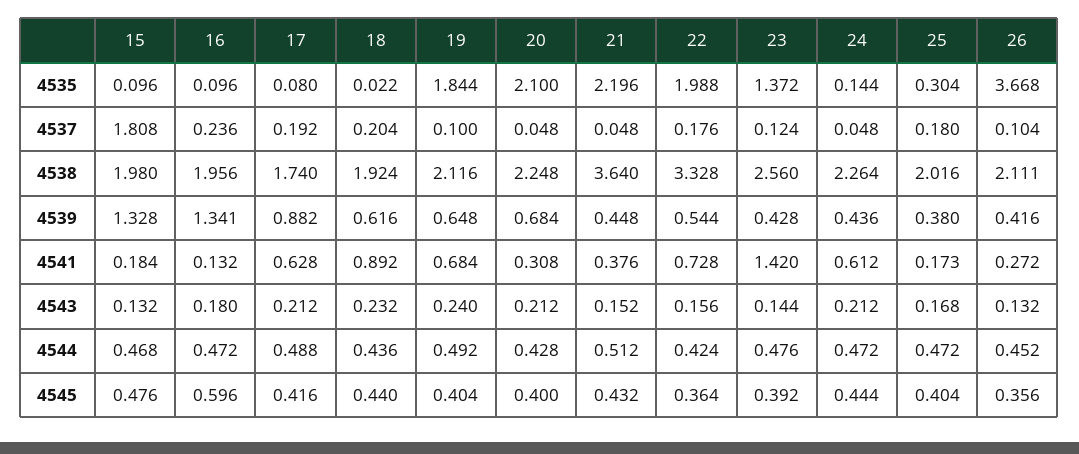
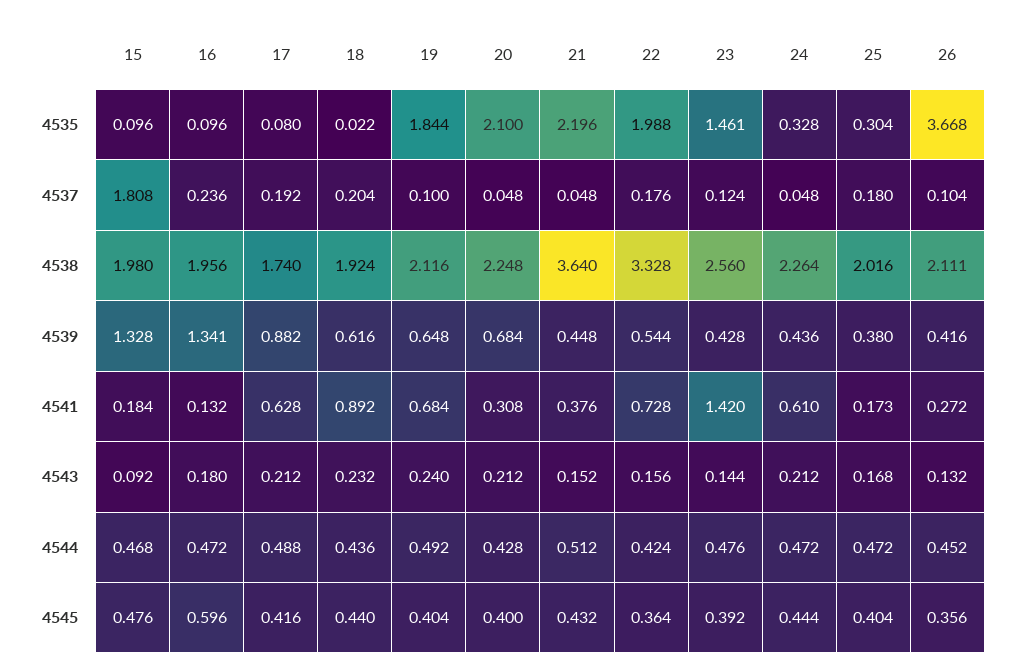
  {
    "15": {
      "4535": 0.096,
      "4537": 1.808,
      "4538": 1.98,
      "4539": 1.328,
      "4541": 0.184,
-     "4543": 0.132,
+     "4543": 0.092,
      "4544": 0.468,
      "4545": 0.476
    },
    "16": {
      "4535": 0.096,
      "4537": 0.236,
      "4538": 1.956,
      "4539": 1.341,
      "4541": 0.132,
      "4543": 0.18,
      "4544": 0.472,
      "4545": 0.596
    },
    "17": {
      "4535": 0.08,
      "4537": 0.192,
      "4538": 1.74,
      "4539": 0.882,
      "4541": 0.628,
      "4543": 0.212,
      "4544": 0.488,
      "4545": 0.416
    },
    "18": {
      "4535": 0.022,
      "4537": 0.204,
      "4538": 1.924,
      "4539": 0.616,
      "4541": 0.892,
      "4543": 0.232,
      "4544": 0.436,
      "4545": 0.44
    },
    "19": {
      "4535": 1.844,
      "4537": 0.1,
      "4538": 2.116,
      "4539": 0.648,
      "4541": 0.684,
      "4543": 0.24,
      "4544": 0.492,
      "4545": 0.404
    },
    "20": {
      "4535": 2.1,
      "4537": 0.048,
      "4538": 2.248,
      "4539": 0.684,
      "4541": 0.308,
      "4543": 0.212,
      "4544": 0.428,
      "4545": 0.4
    },
    "21": {
      "4535": 2.196,
      "4537": 0.048,
      "4538": 3.64,
      "4539": 0.448,
      "4541": 0.376,
      "4543": 0.152,
      "4544": 0.512,
      "4545": 0.432
    },
    "22": {
      "4535": 1.988,
      "4537": 0.176,
      "4538": 3.328,
      "4539": 0.544,
      "4541": 0.728,
      "4543": 0.156,
      "4544": 0.424,
      "4545": 0.364
    },
    "23": {
-     "4535": 1.372,
+     "4535": 1.461,
      "4537": 0.124,
      "4538": 2.56,
      "4539": 0.428,
      "4541": 1.42,
      "4543": 0.144,
      "4544": 0.476,
      "4545": 0.392
    },
    "24": {
-     "4535": 0.144,
+     "4535": 0.328,
      "4537": 0.048,
      "4538": 2.264,
      "4539": 0.436,
-     "4541": 0.612,
+     "4541": 0.61,
      "4543": 0.212,
      "4544": 0.472,
      "4545": 0.444
    },
    "25": {
      "4535": 0.304,
      "4537": 0.18,
      "4538": 2.016,
      "4539": 0.38,
      "4541": 0.173,
      "4543": 0.168,
      "4544": 0.472,
      "4545": 0.404
    },
    "26": {
      "4535": 3.668,
      "4537": 0.104,
      "4538": 2.111,
      "4539": 0.416,
      "4541": 0.272,
      "4543": 0.132,
      "4544": 0.452,
      "4545": 0.356
    }
  }

